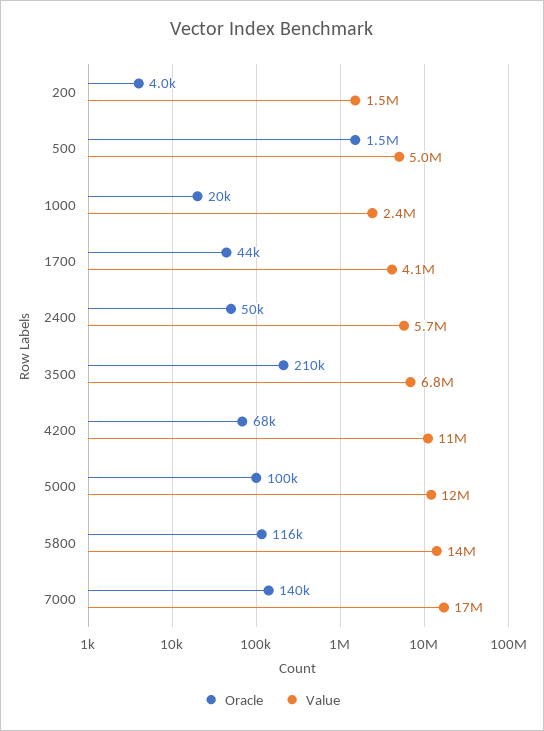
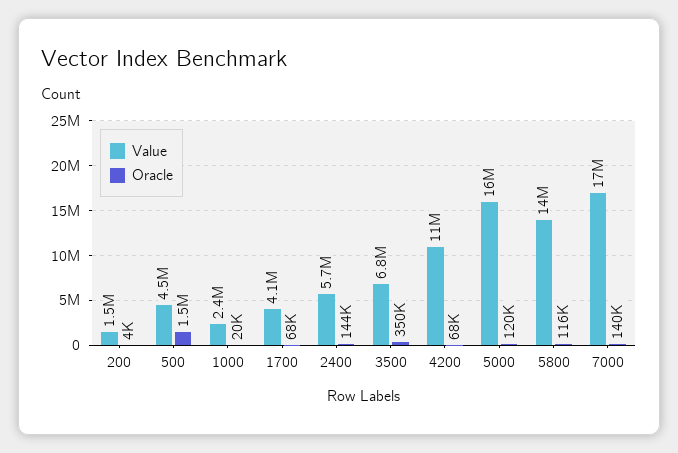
  {
    "Oracle": {
      "200": 4000,
      "500": 1500000,
      "1000": 20000,
-     "1700": 44000,
+     "1700": 68000,
-     "2400": 50000,
+     "2400": 144000,
-     "3500": 210000,
+     "3500": 350000,
      "4200": 68000,
-     "5000": 100000,
+     "5000": 120000,
      "5800": 116000,
      "7000": 140000
    },
    "Value": {
      "200": 1500000,
-     "500": 5000000,
+     "500": 4500000,
      "1000": 2400000,
      "1700": 4100000,
      "2400": 5700000,
      "3500": 6800000,
      "4200": 11000000,
-     "5000": 12000000,
+     "5000": 16000000,
      "5800": 14000000,
      "7000": 17000000
    }
  }

